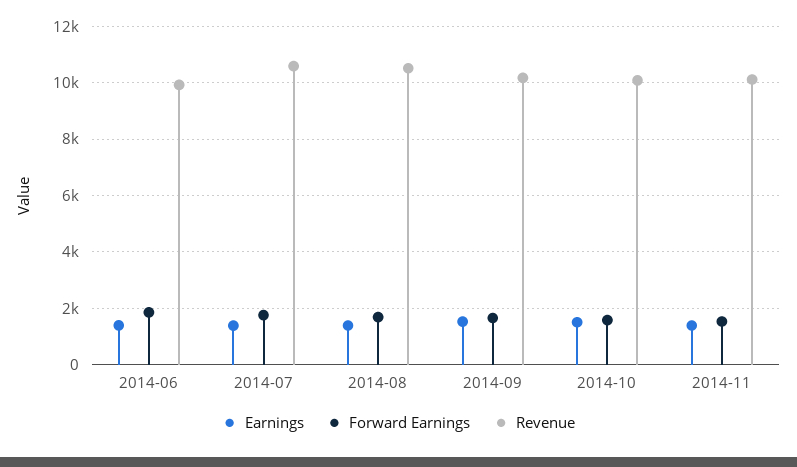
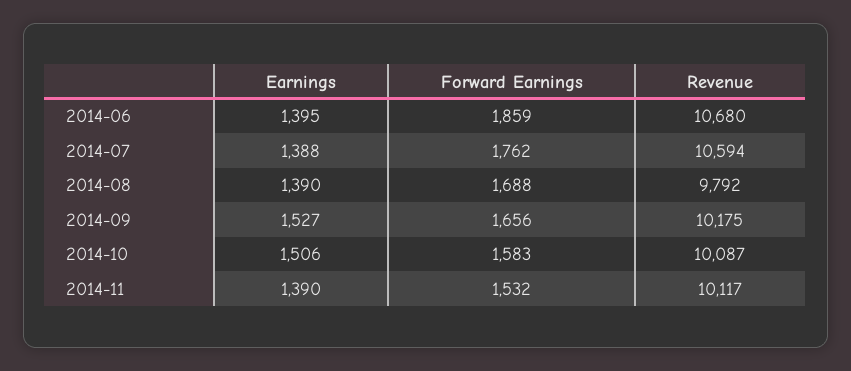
  {
    "Earnings": {
      "2014-06": 1395,
      "2014-07": 1388,
      "2014-08": 1390,
      "2014-09": 1527,
      "2014-10": 1506,
      "2014-11": 1390
    },
    "Forward Earnings": {
      "2014-06": 1859,
      "2014-07": 1762,
      "2014-08": 1688,
      "2014-09": 1656,
      "2014-10": 1583,
      "2014-11": 1532
    },
    "Revenue": {
-     "2014-06": 10000,
+     "2014-06": 10680,
      "2014-07": 10594,
-     "2014-08": 10500,
+     "2014-08": 9792,
      "2014-09": 10175,
      "2014-10": 10087,
      "2014-11": 10117
    }
  }

